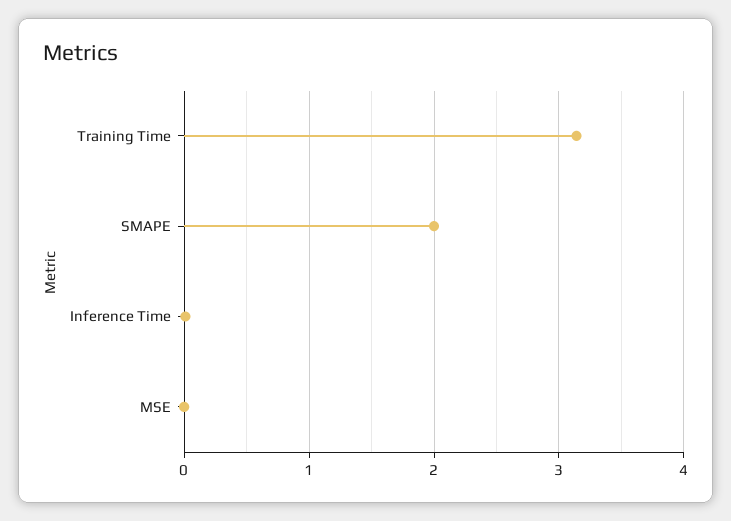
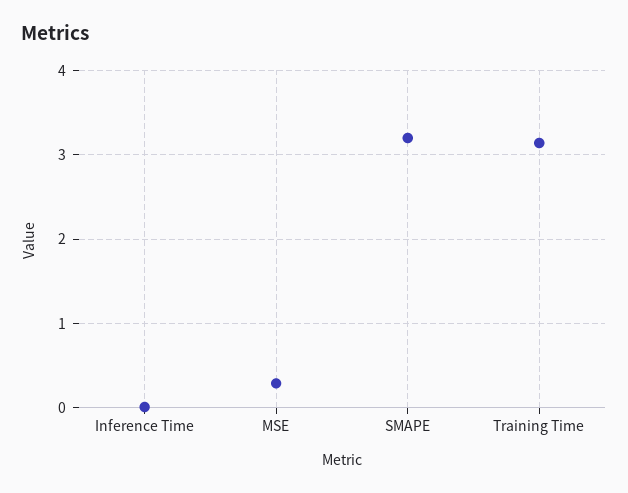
  {
    "Training Time": 3.1,
-   "SMAPE": 2,
+   "SMAPE": 3.2,
    "Inference Time": 0,
-   "MSE": 0
+   "MSE": 0.3
  }

